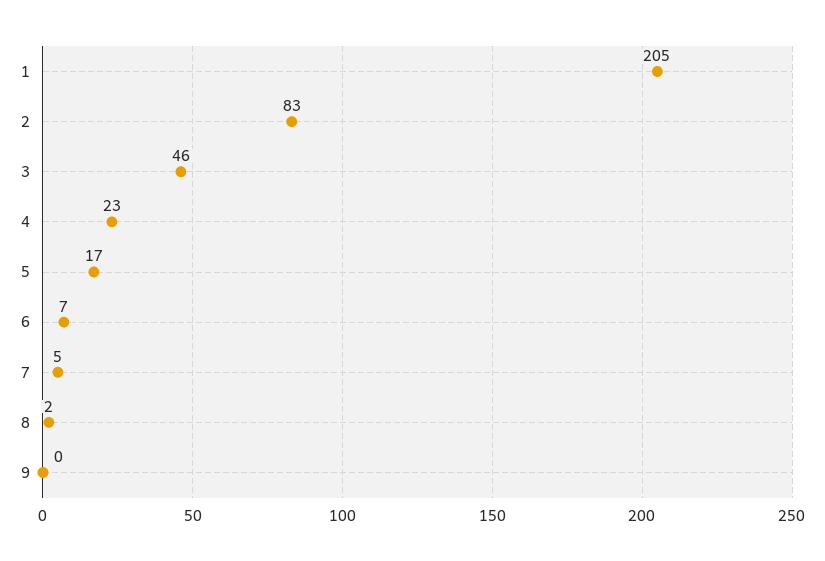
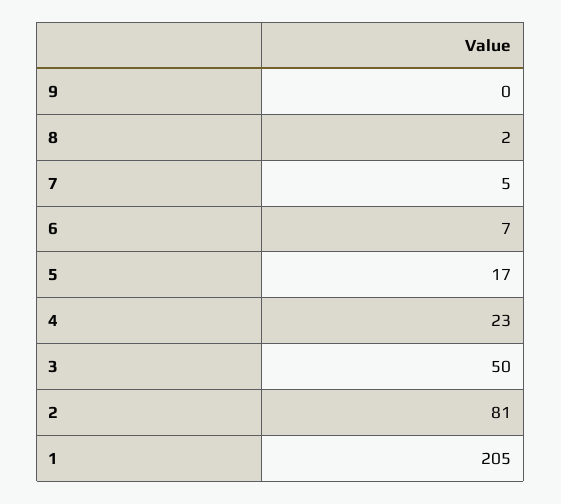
  {
    "1": 205,
-   "2": 83,
+   "2": 81,
-   "3": 46,
+   "3": 50,
    "4": 23,
    "5": 17,
    "6": 7,
    "7": 5,
    "8": 2,
    "9": 0
  }

